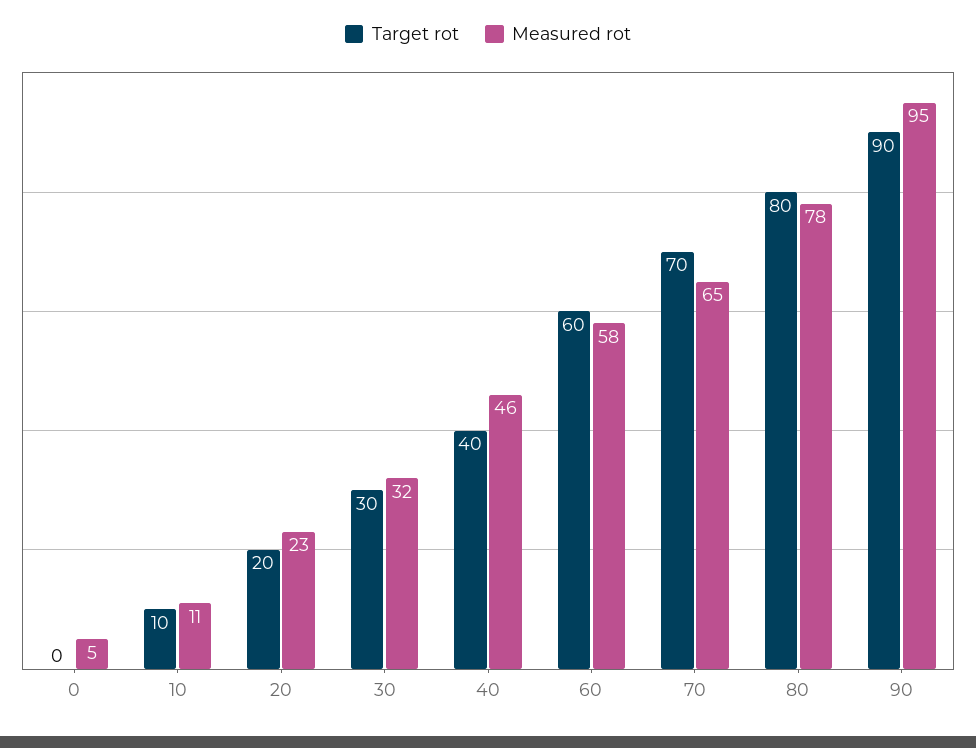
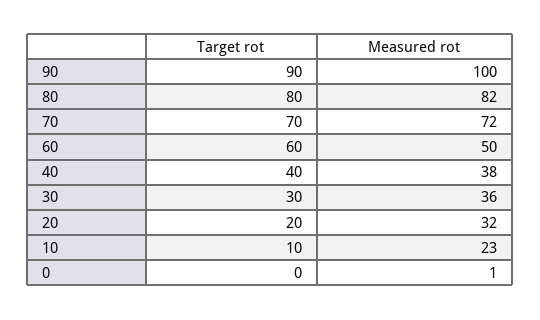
  {
    "Target rot": {
      "0": 0,
      "10": 10,
      "20": 20,
      "30": 30,
      "40": 40,
      "60": 60,
      "70": 70,
      "80": 80,
      "90": 90
    },
    "Measured rot": {
-     "0": 5,
+     "0": 1,
-     "10": 11,
+     "10": 23,
-     "20": 23,
+     "20": 32,
-     "30": 32,
+     "30": 36,
-     "40": 46,
+     "40": 38,
-     "60": 58,
+     "60": 50,
-     "70": 65,
+     "70": 72,
-     "80": 78,
+     "80": 82,
-     "90": 95
+     "90": 100
    }
  }

